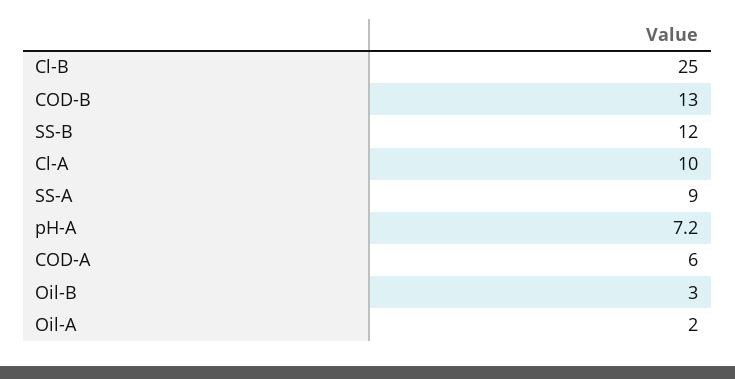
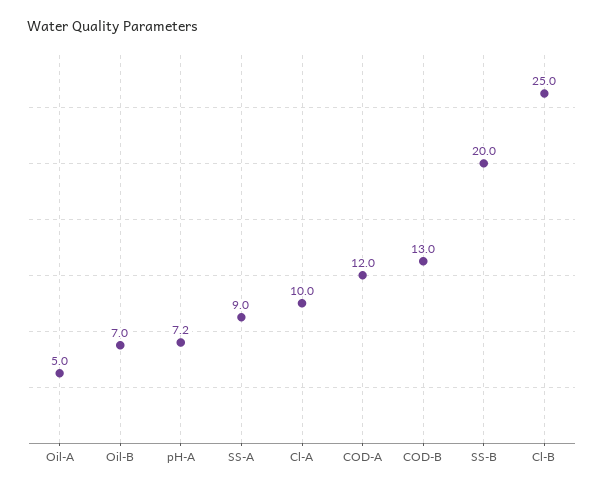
  {
    "Cl-B": 25,
    "COD-B": 13,
-   "SS-B": 12,
+   "SS-B": 20,
    "Cl-A": 10,
    "SS-A": 9,
    "pH-A": 7.2,
-   "COD-A": 6,
+   "COD-A": 12,
-   "Oil-B": 3,
+   "Oil-B": 7,
-   "Oil-A": 2
+   "Oil-A": 5
  }

